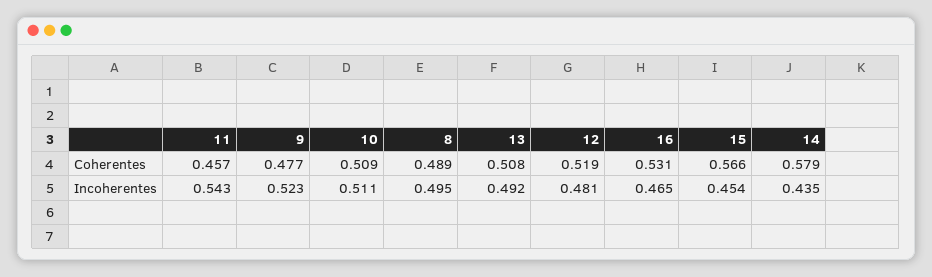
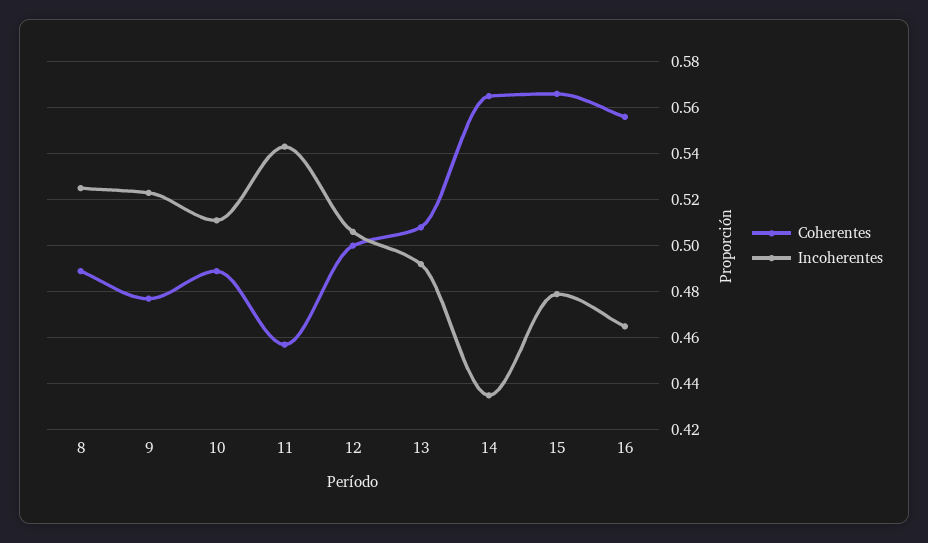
  {
    "Coherentes": {
      "11": 0.457,
      "9": 0.477,
-     "10": 0.509,
+     "10": 0.49,
      "8": 0.489,
      "13": 0.508,
-     "12": 0.519,
+     "12": 0.5,
-     "16": 0.531,
+     "16": 0.555,
      "15": 0.566,
-     "14": 0.579
+     "14": 0.565
    },
    "Incoherentes": {
      "11": 0.543,
      "9": 0.523,
      "10": 0.511,
-     "8": 0.495,
+     "8": 0.525,
      "13": 0.492,
-     "12": 0.481,
+     "12": 0.505,
      "16": 0.465,
-     "15": 0.454,
+     "15": 0.48,
      "14": 0.435
    }
  }

